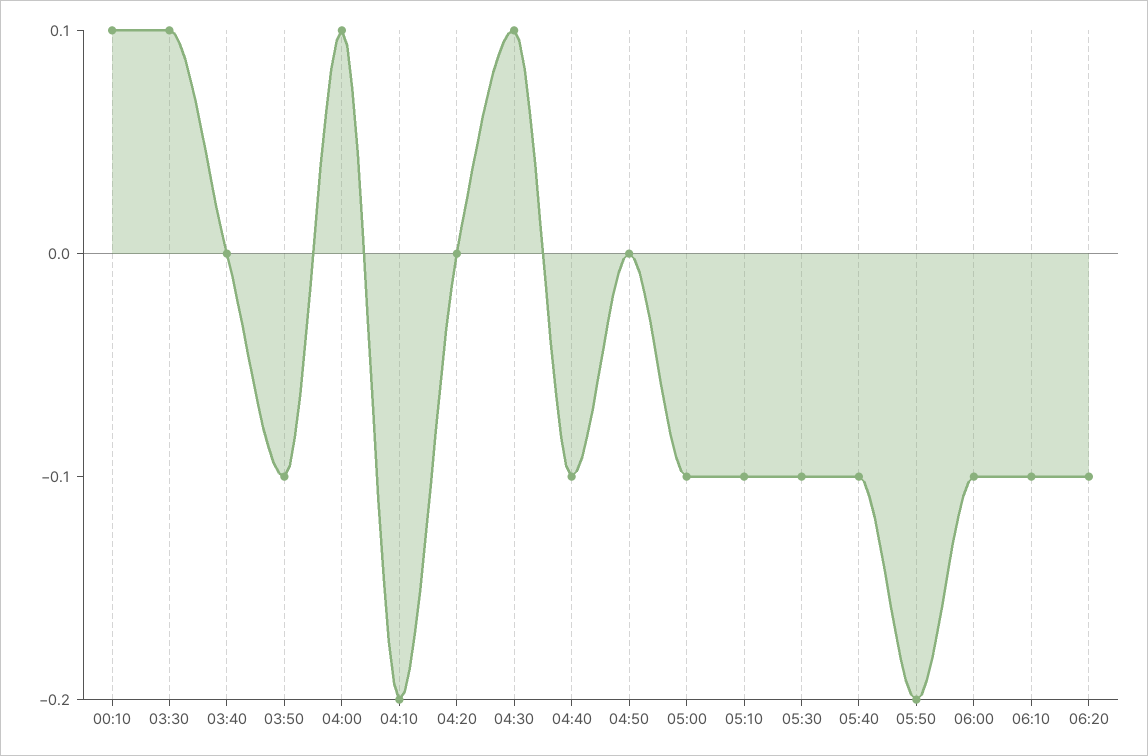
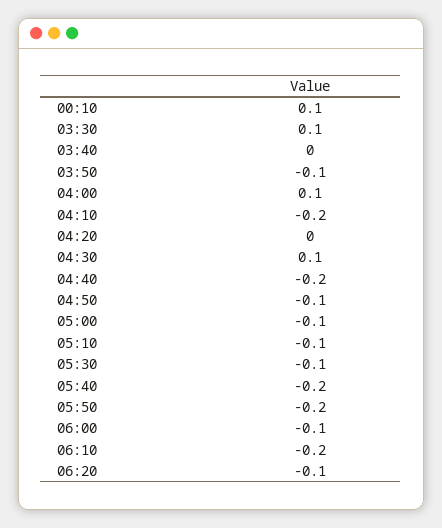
  {
    "00:10": 0.1,
    "03:30": 0.1,
    "03:40": 0,
    "03:50": -0.1,
    "04:00": 0.1,
    "04:10": -0.2,
    "04:20": 0,
    "04:30": 0.1,
-   "04:40": -0.1,
+   "04:40": -0.2,
-   "04:50": 0,
+   "04:50": -0.1,
    "05:00": -0.1,
    "05:10": -0.1,
    "05:30": -0.1,
-   "05:40": -0.1,
+   "05:40": -0.2,
    "05:50": -0.2,
    "06:00": -0.1,
-   "06:10": -0.1,
+   "06:10": -0.2,
    "06:20": -0.1
  }

